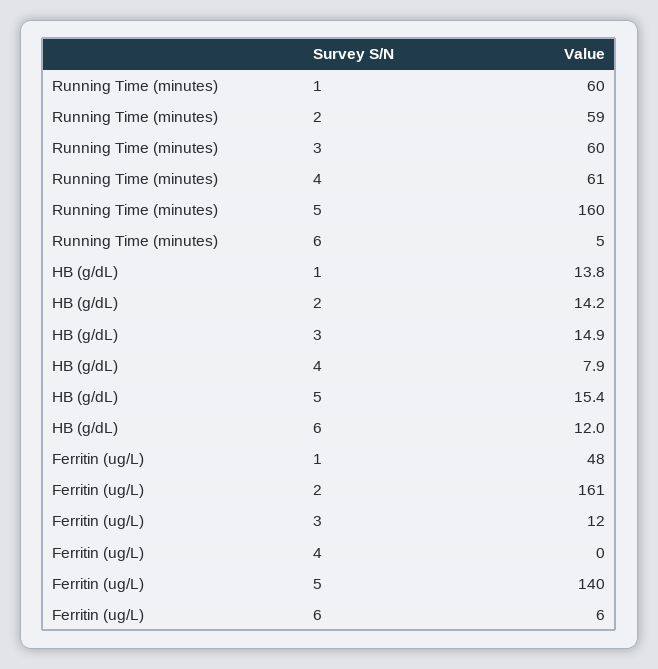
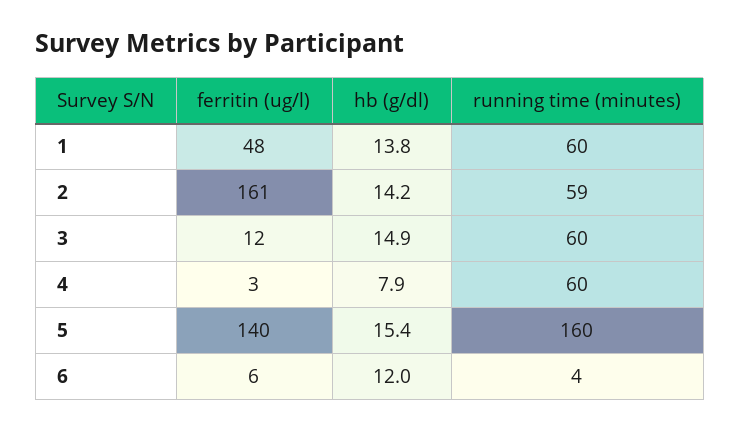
  {
    "Running Time (minutes)": {
      "1": 60,
      "2": 59,
      "3": 60,
-     "4": 61,
+     "4": 60,
      "5": 160,
-     "6": 5
+     "6": 4
    },
    "HB (g/dL)": {
      "1": 13.8,
      "2": 14.2,
      "3": 14.9,
      "4": 7.9,
      "5": 15.4,
      "6": 12
    },
    "Ferritin (ug/L)": {
      "1": 48,
      "2": 161,
      "3": 12,
-     "4": 0,
+     "4": 3,
      "5": 140,
      "6": 6
    }
  }

